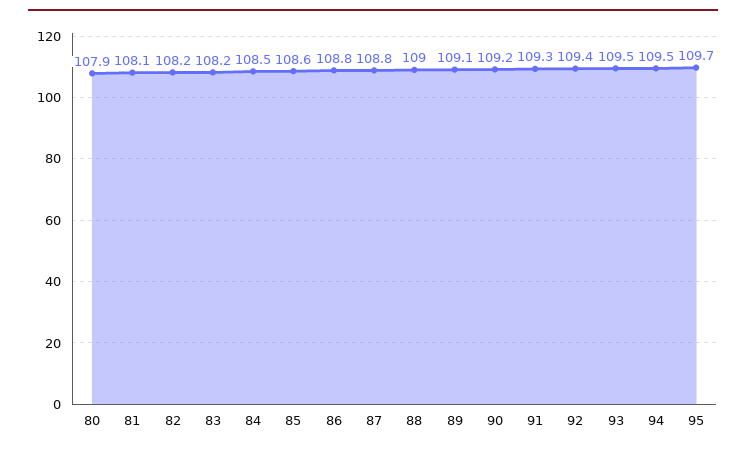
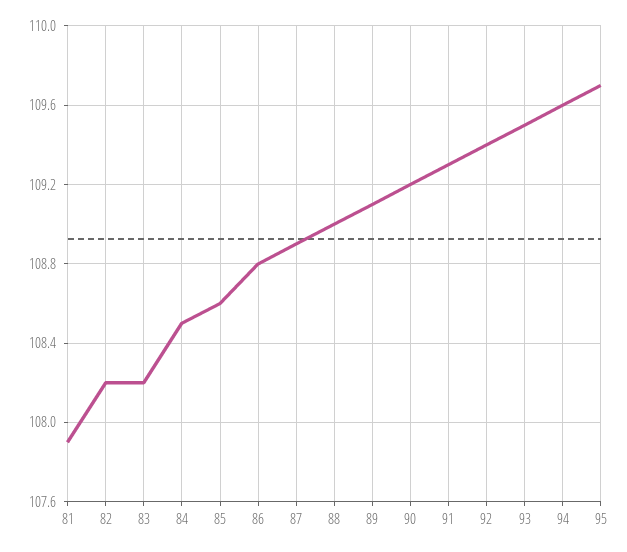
  {
-   "80": 107.9,
-   "81": 108.1,
+   "81": 107.9,
    "82": 108.2,
    "83": 108.2,
    "84": 108.5,
    "85": 108.6,
    "86": 108.8,
-   "87": 108.8,
+   "87": 108.9,
    "88": 109,
    "89": 109.1,
    "90": 109.2,
    "91": 109.3,
    "92": 109.4,
    "93": 109.5,
-   "94": 109.5,
+   "94": 109.6,
    "95": 109.7
  }

